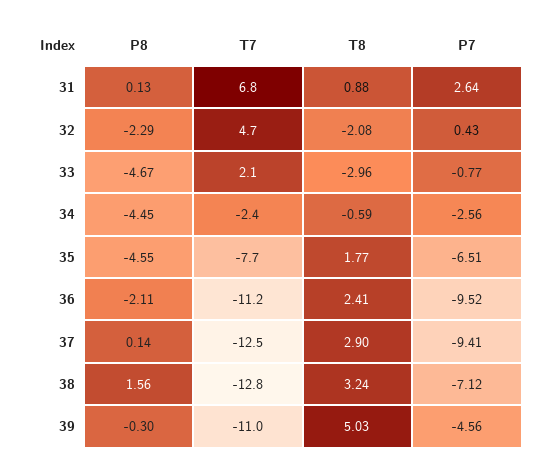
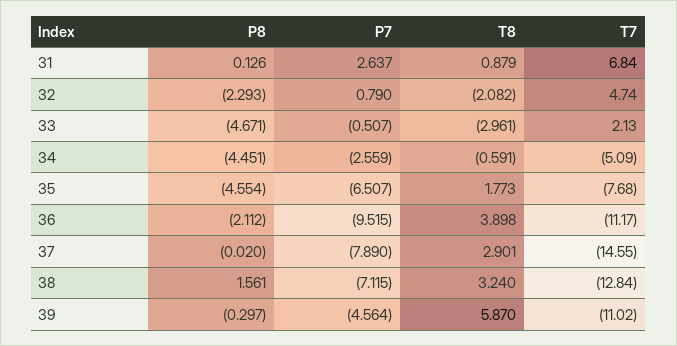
  {
    "P8": {
      "31": 0.126,
      "32": -2.293,
      "33": -4.671,
      "34": -4.451,
      "35": -4.554,
      "36": -2.112,
-     "37": 0.14,
+     "37": -0.02,
      "38": 1.561,
      "39": -0.297
    },
    "T7": {
      "31": 6.84,
      "32": 4.74,
      "33": 2.13,
-     "34": -2.4,
+     "34": -5.09,
      "35": -7.68,
      "36": -11.17,
-     "37": -12.5,
+     "37": -14.55,
      "38": -12.84,
      "39": -11.02
    },
    "T8": {
      "31": 0.879,
      "32": -2.082,
      "33": -2.961,
      "34": -0.591,
      "35": 1.773,
-     "36": 2.41,
+     "36": 3.898,
      "37": 2.901,
      "38": 3.24,
-     "39": 5.03
+     "39": 5.87
    },
    "P7": {
      "31": 2.637,
-     "32": 0.43,
+     "32": 0.79,
-     "33": -0.77,
+     "33": -0.507,
      "34": -2.559,
      "35": -6.507,
      "36": -9.515,
-     "37": -9.41,
+     "37": -7.89,
      "38": -7.115,
      "39": -4.564
    }
  }

